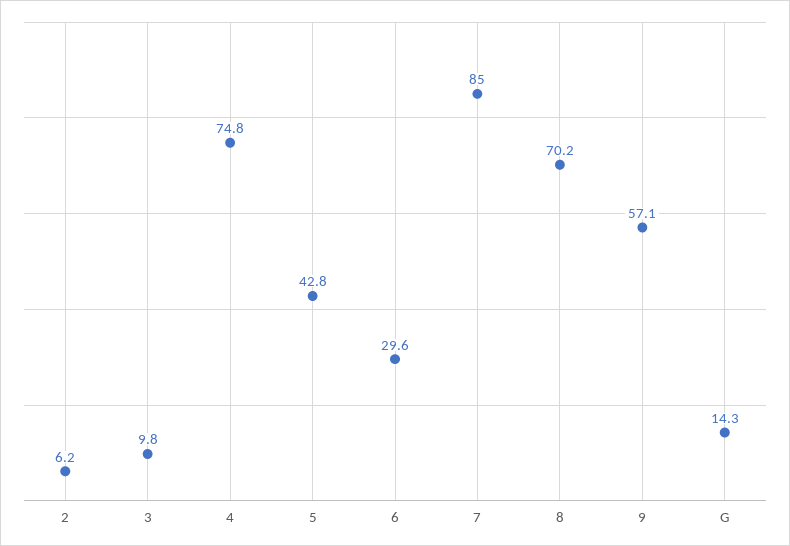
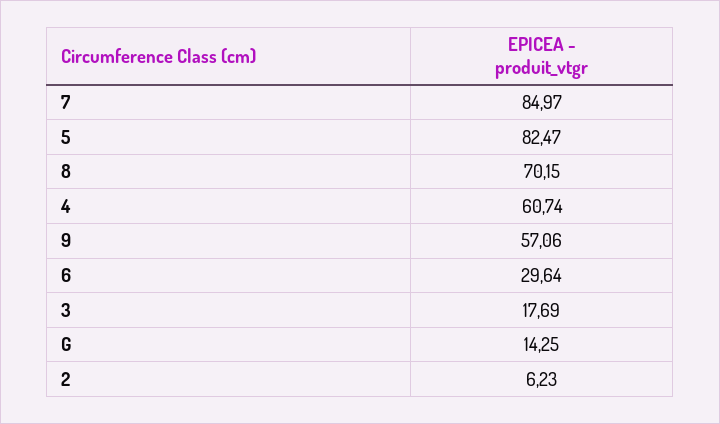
  {
    "2": 6.23,
-   "3": 9.8,
+   "3": 17.69,
-   "4": 74.8,
+   "4": 60.74,
-   "5": 42.8,
+   "5": 82.47,
    "6": 29.64,
    "7": 84.97,
    "8": 70.15,
    "9": 57.06,
    "G": 14.25
  }

